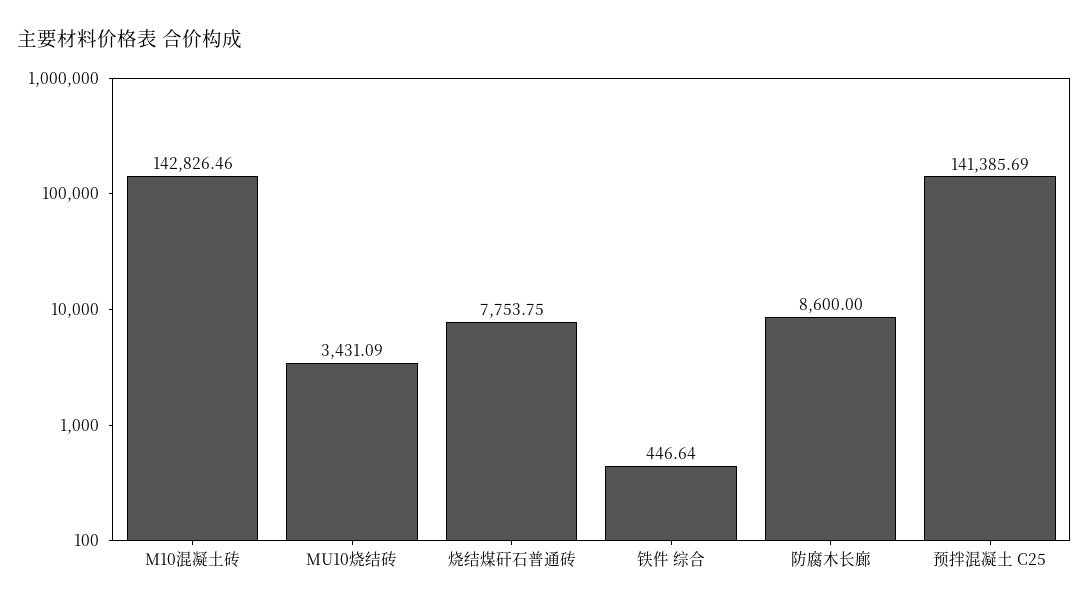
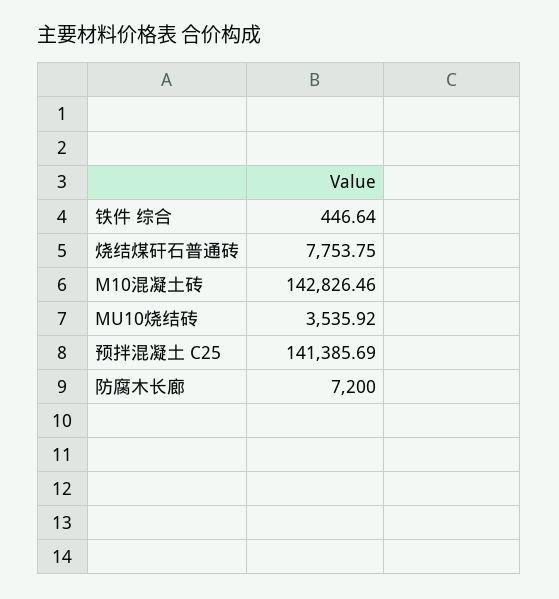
  {
    "M10混凝土砖": 142826.46,
-   "MU10烧结砖": 3431.09,
+   "MU10烧结砖": 3535.92,
    "烧结煤矸石普通砖": 7753.75,
    "铁件 综合": 446.64,
-   "防腐木长廊": 8600,
+   "防腐木长廊": 7200,
    "预拌混凝土 C25": 141385.69
  }

